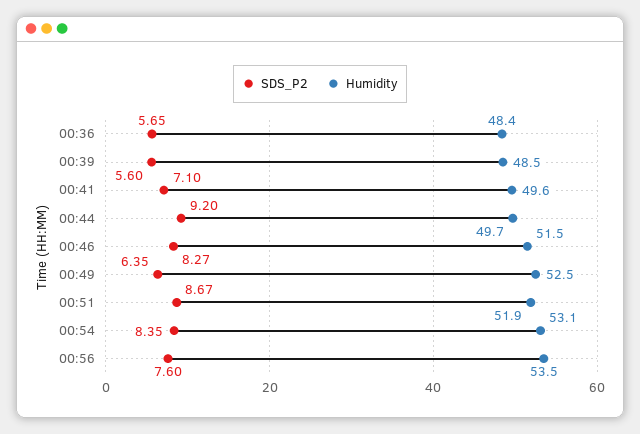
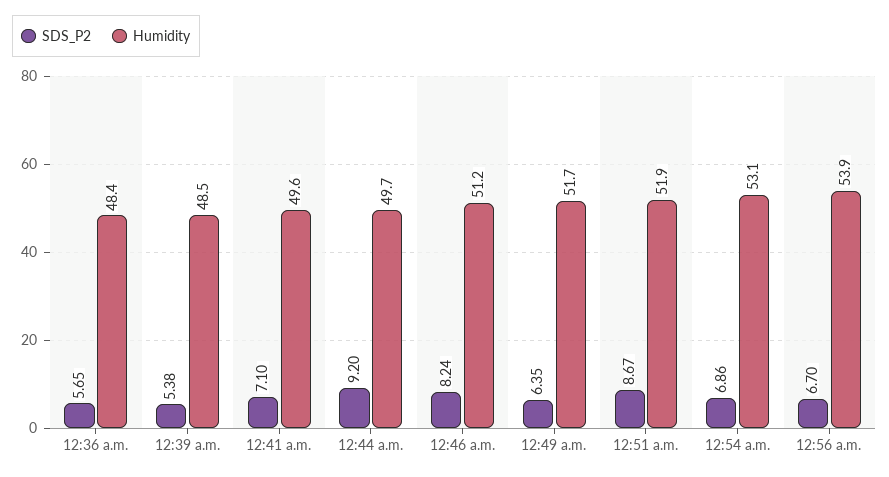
  {
    "SDS_P2": {
      "00:36": 5.65,
-     "00:39": 5.6,
+     "00:39": 5.38,
      "00:41": 7.1,
      "00:44": 9.2,
-     "00:46": 8.27,
+     "00:46": 8.24,
      "00:49": 6.35,
      "00:51": 8.67,
-     "00:54": 8.35,
+     "00:54": 6.86,
-     "00:56": 7.6
+     "00:56": 6.7
    },
    "Humidity": {
      "00:36": 48.4,
      "00:39": 48.5,
      "00:41": 49.6,
      "00:44": 49.7,
-     "00:46": 51.5,
+     "00:46": 51.2,
-     "00:49": 52.5,
+     "00:49": 51.7,
      "00:51": 51.9,
      "00:54": 53.1,
-     "00:56": 53.5
+     "00:56": 53.9
    }
  }

